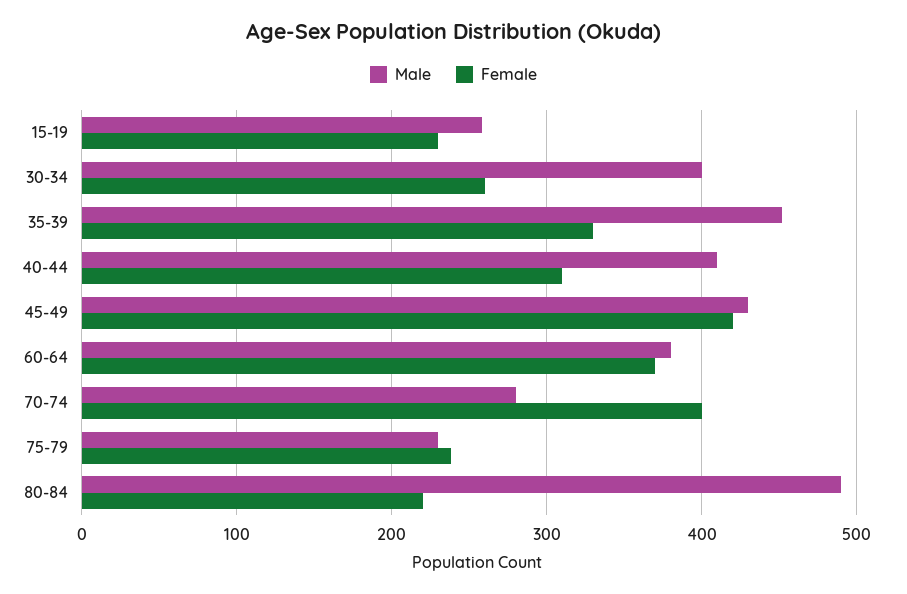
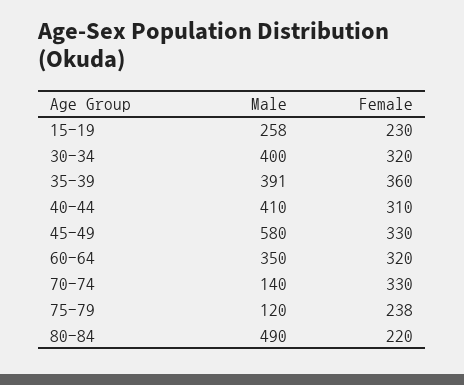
  {
    "Male": {
      "15-19": 258,
      "30-34": 400,
-     "35-39": 450,
+     "35-39": 391,
      "40-44": 410,
-     "45-49": 430,
+     "45-49": 580,
-     "60-64": 380,
+     "60-64": 350,
-     "70-74": 280,
+     "70-74": 140,
-     "75-79": 230,
+     "75-79": 120,
      "80-84": 490
    },
    "Female": {
      "15-19": 230,
-     "30-34": 260,
+     "30-34": 320,
-     "35-39": 330,
+     "35-39": 360,
      "40-44": 310,
-     "45-49": 420,
+     "45-49": 330,
-     "60-64": 370,
+     "60-64": 320,
-     "70-74": 400,
+     "70-74": 330,
      "75-79": 238,
      "80-84": 220
    }
  }

